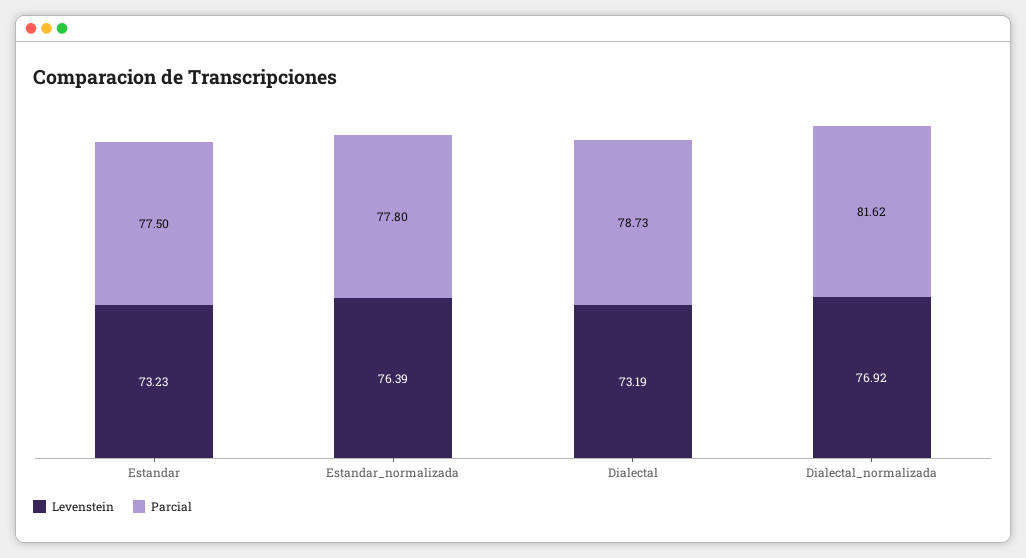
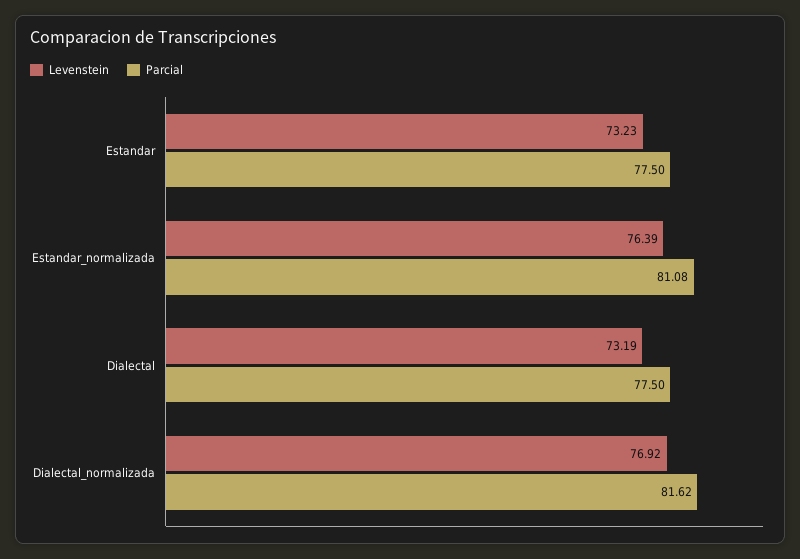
  {
    "Levenstein": {
      "Estandar": 73.23,
      "Estandar_normalizada": 76.39,
      "Dialectal": 73.19,
      "Dialectal_normalizada": 76.92
    },
    "Parcial": {
      "Estandar": 77.5,
-     "Estandar_normalizada": 77.8,
+     "Estandar_normalizada": 81.08,
-     "Dialectal": 78.73,
+     "Dialectal": 77.5,
      "Dialectal_normalizada": 81.62
    }
  }

